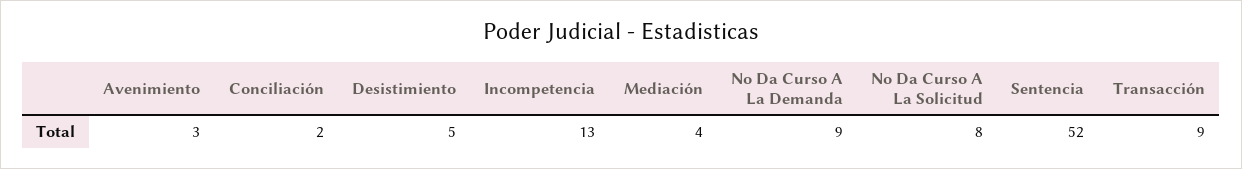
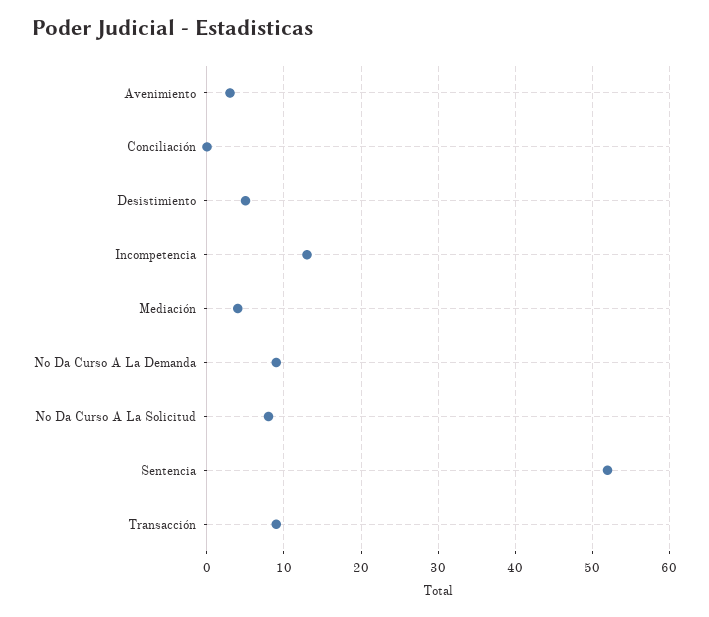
  {
    "Avenimiento": 3,
-   "Conciliación": 2,
+   "Conciliación": 0,
    "Desistimiento": 5,
    "Incompetencia": 13,
    "Mediación": 4,
    "No Da Curso A La Demanda": 9,
    "No Da Curso A La Solicitud": 8,
    "Sentencia": 52,
    "Transacción": 9
  }

